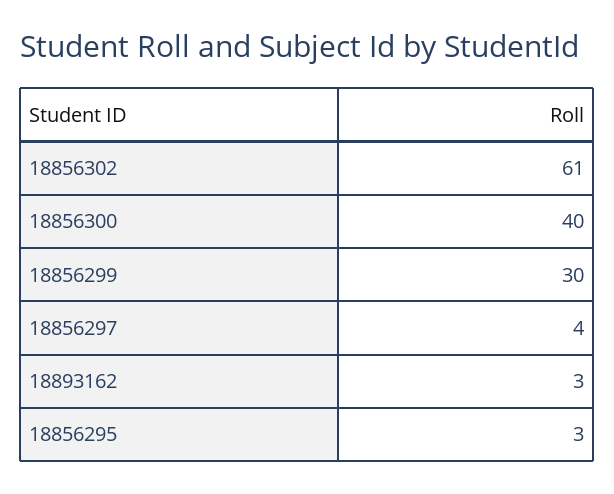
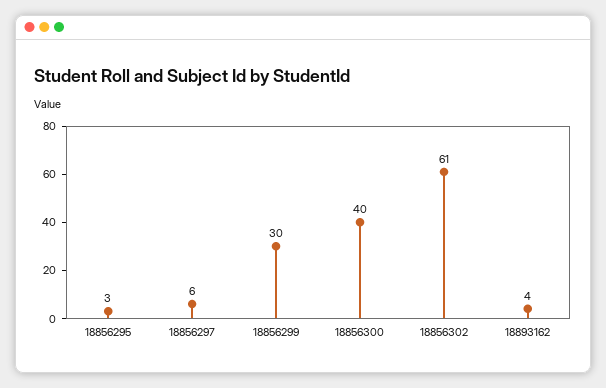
  {
    "18856302": 61,
    "18856300": 40,
    "18856299": 30,
-   "18856297": 4,
+   "18856297": 6,
-   "18893162": 3,
+   "18893162": 4,
    "18856295": 3
  }

